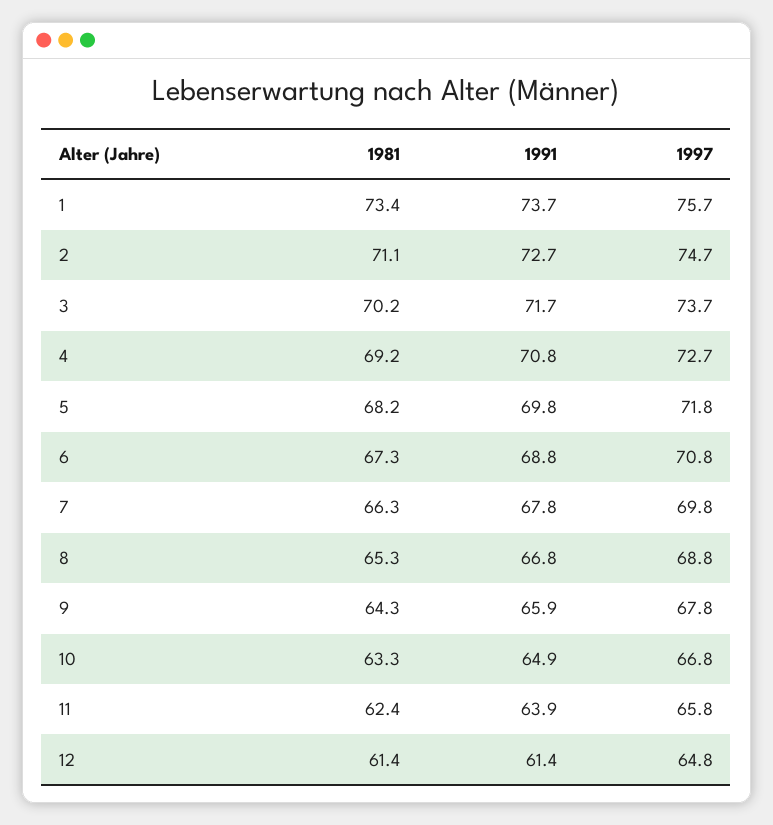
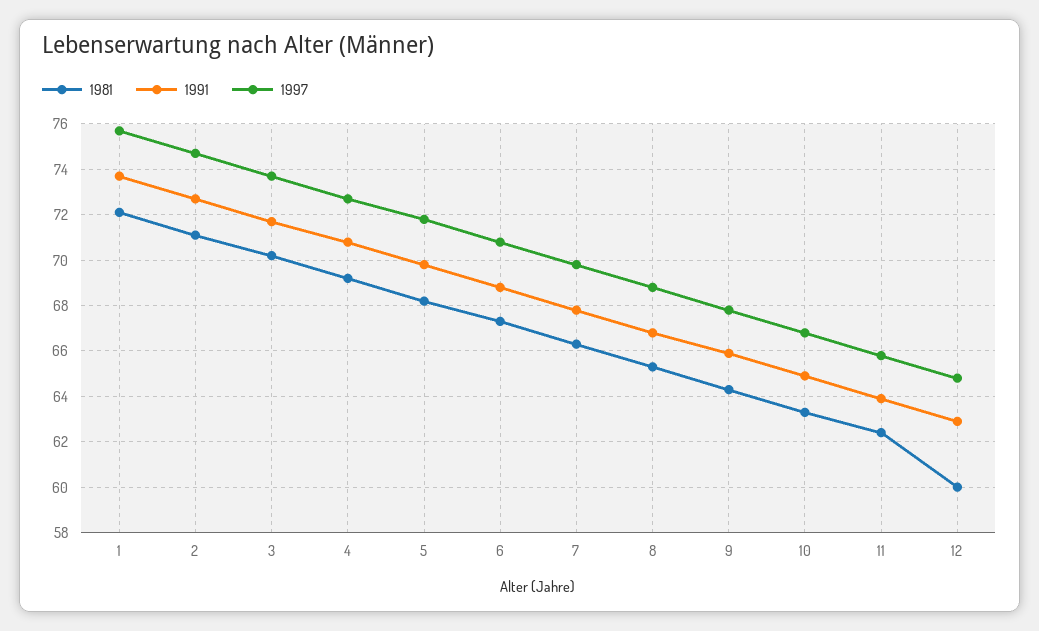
  {
    "1981": {
-     "1": 73.4,
+     "1": 72,
      "2": 71.1,
      "3": 70.2,
      "4": 69.2,
      "5": 68.2,
      "6": 67.3,
      "7": 66.3,
      "8": 65.3,
      "9": 64.3,
      "10": 63.3,
      "11": 62.4,
-     "12": 61.4
+     "12": 60
    },
    "1991": {
      "1": 73.7,
      "2": 72.7,
      "3": 71.7,
      "4": 70.8,
      "5": 69.8,
      "6": 68.8,
      "7": 67.8,
      "8": 66.8,
      "9": 65.9,
      "10": 64.9,
      "11": 63.9,
-     "12": 61.4
+     "12": 63
    },
    "1997": {
      "1": 75.7,
      "2": 74.7,
      "3": 73.7,
      "4": 72.7,
      "5": 71.8,
      "6": 70.8,
      "7": 69.8,
      "8": 68.8,
      "9": 67.8,
      "10": 66.8,
      "11": 65.8,
      "12": 64.8
    }
  }

